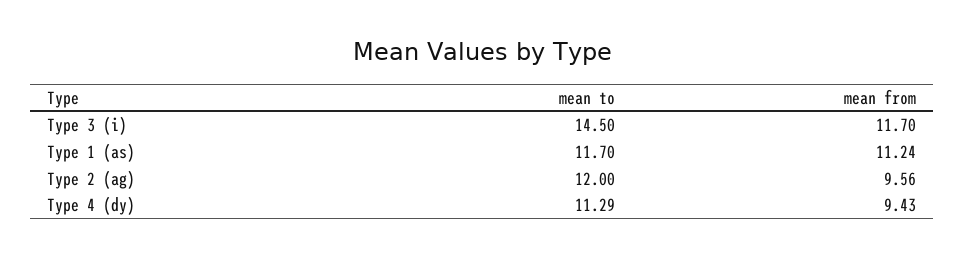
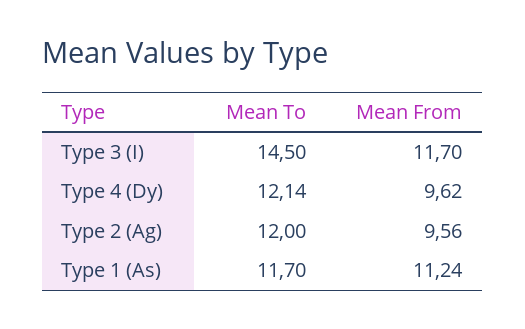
  {
    "mean to": {
      "Type 3 (i)": 14.5,
      "Type 1 (as)": 11.7,
      "Type 2 (ag)": 12,
-     "Type 4 (dy)": 11.29
+     "Type 4 (dy)": 12.14
    },
    "mean from": {
      "Type 3 (i)": 11.7,
      "Type 1 (as)": 11.24,
      "Type 2 (ag)": 9.56,
-     "Type 4 (dy)": 9.43
+     "Type 4 (dy)": 9.62
    }
  }

